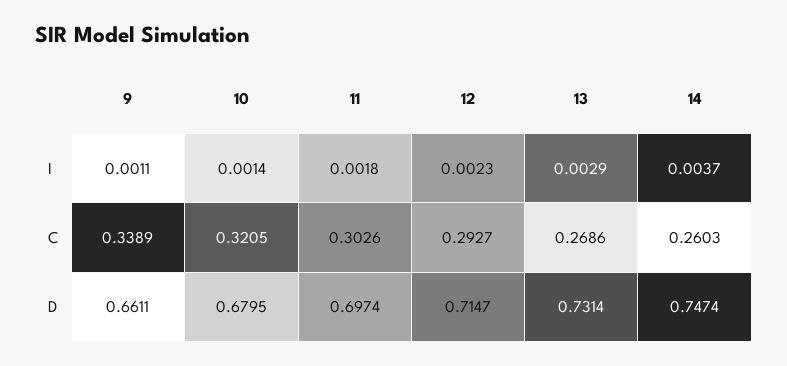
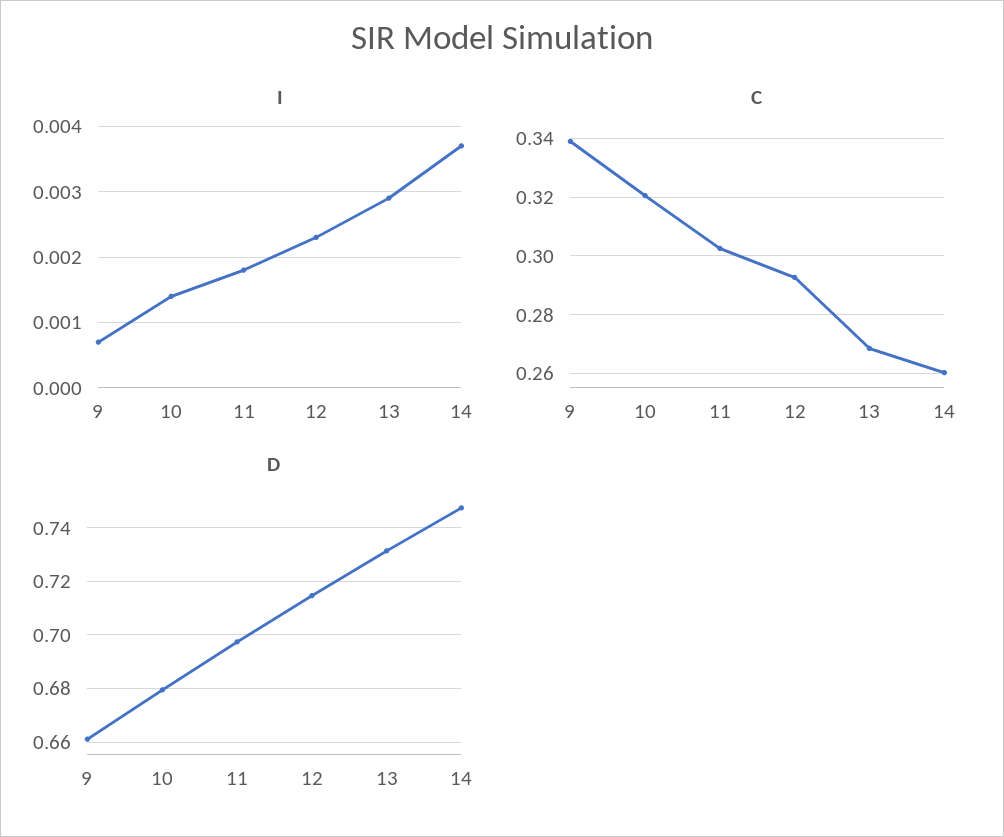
  {
    "I": {
-     "9": 0.0011,
+     "9": 0.0007,
      "10": 0.0014,
      "11": 0.0018,
      "12": 0.0023,
      "13": 0.0029,
      "14": 0.0037
    },
    "C": {
      "9": 0.3389,
      "10": 0.3205,
      "11": 0.3026,
      "12": 0.2927,
      "13": 0.2686,
      "14": 0.2603
    },
    "D": {
      "9": 0.6611,
      "10": 0.6795,
      "11": 0.6974,
      "12": 0.7147,
      "13": 0.7314,
      "14": 0.7474
    }
  }

